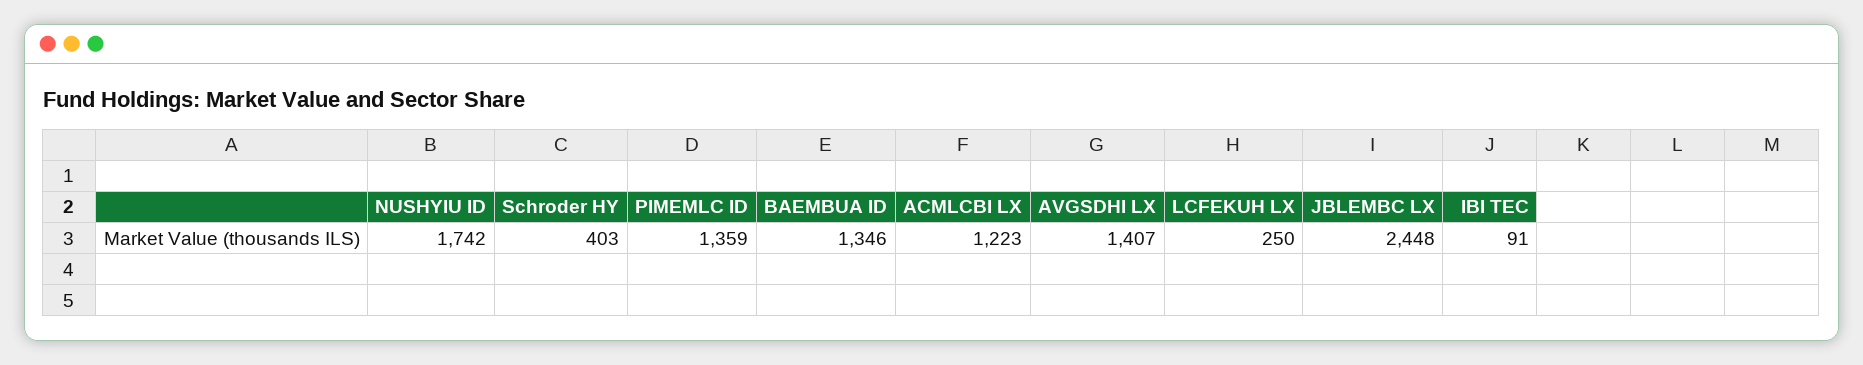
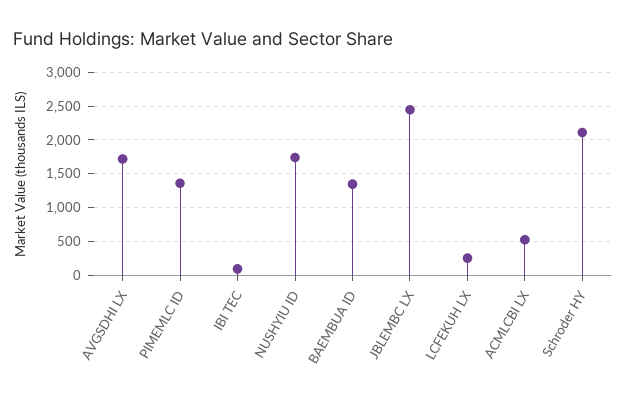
  {
    "NUSHYIU ID": 1742,
-   "Schroder HY": 403,
+   "Schroder HY": 2100,
    "PIMEMLC ID": 1359,
    "BAEMBUA ID": 1346,
-   "ACMLCBI LX": 1223,
+   "ACMLCBI LX": 500,
-   "AVGSDHI LX": 1407,
+   "AVGSDHI LX": 1700,
    "LCFEKUH LX": 250,
    "JBLEMBC LX": 2448,
    "IBI TEC": 91
  }

